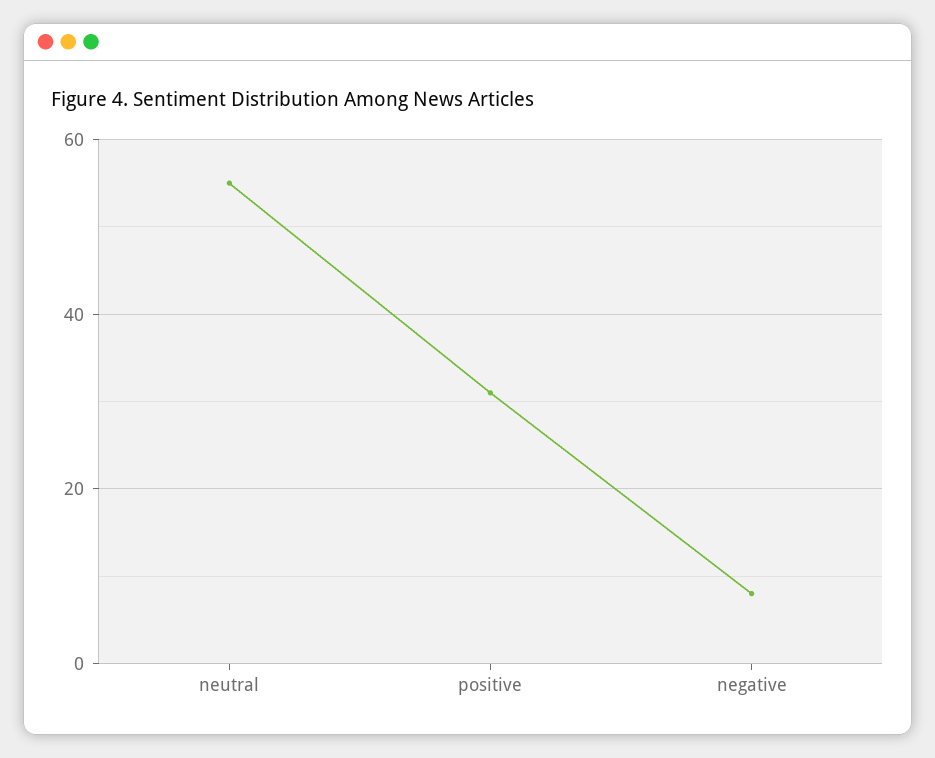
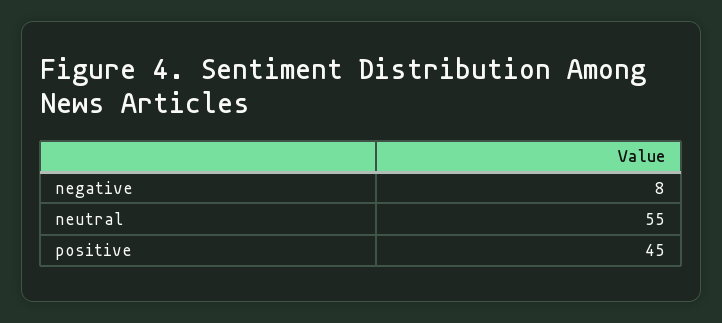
  {
    "neutral": 55,
-   "positive": 30,
+   "positive": 45,
    "negative": 8
  }

